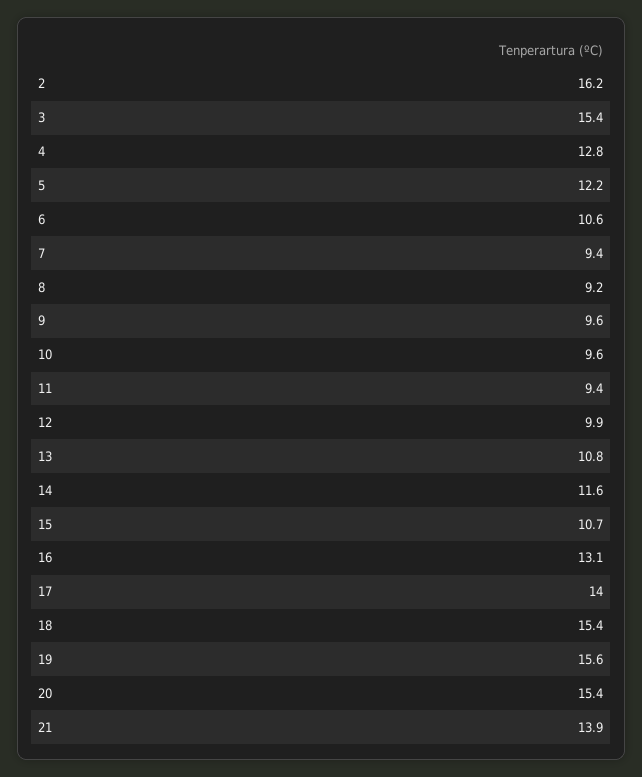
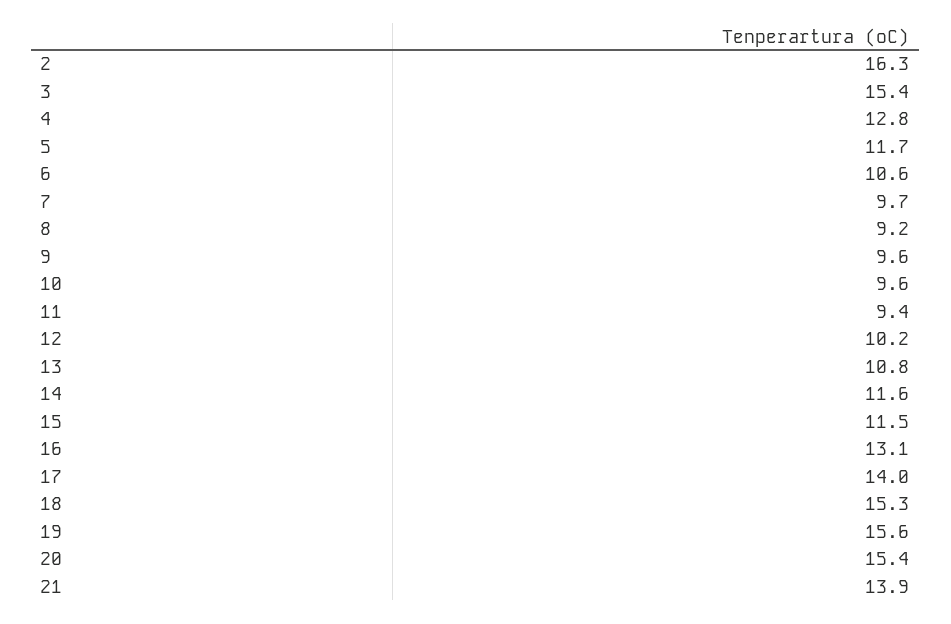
  {
-   "2": 16.2,
+   "2": 16.3,
    "3": 15.4,
    "4": 12.8,
-   "5": 12.2,
+   "5": 11.7,
    "6": 10.6,
-   "7": 9.4,
+   "7": 9.7,
    "8": 9.2,
    "9": 9.6,
    "10": 9.6,
    "11": 9.4,
-   "12": 9.9,
+   "12": 10.2,
    "13": 10.8,
    "14": 11.6,
-   "15": 10.7,
+   "15": 11.5,
    "16": 13.1,
    "17": 14,
-   "18": 15.4,
+   "18": 15.3,
    "19": 15.6,
    "20": 15.4,
    "21": 13.9
  }

